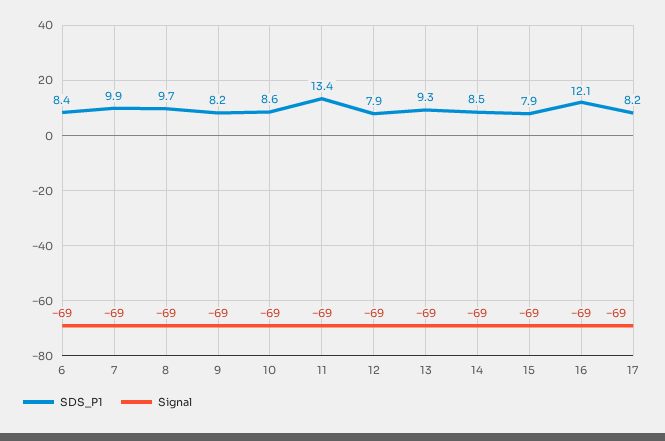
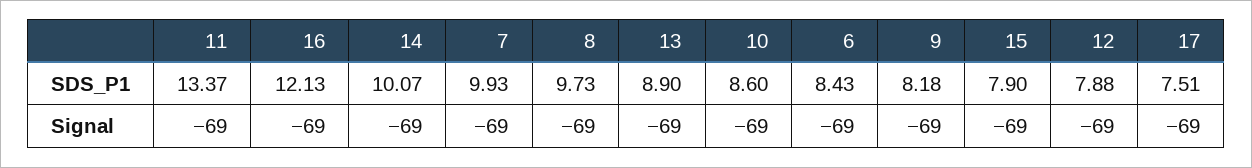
  {
    "SDS_P1": {
      "6": 8.43,
      "7": 9.93,
      "8": 9.73,
      "9": 8.18,
      "10": 8.6,
      "11": 13.37,
      "12": 7.88,
-     "13": 9.3,
+     "13": 8.9,
-     "14": 8.5,
+     "14": 10.07,
      "15": 7.9,
      "16": 12.13,
-     "17": 8.2
+     "17": 7.51
    },
    "Signal": {
      "6": -69,
      "7": -69,
      "8": -69,
      "9": -69,
      "10": -69,
      "11": -69,
      "12": -69,
      "13": -69,
      "14": -69,
      "15": -69,
      "16": -69,
      "17": -69
    }
  }

